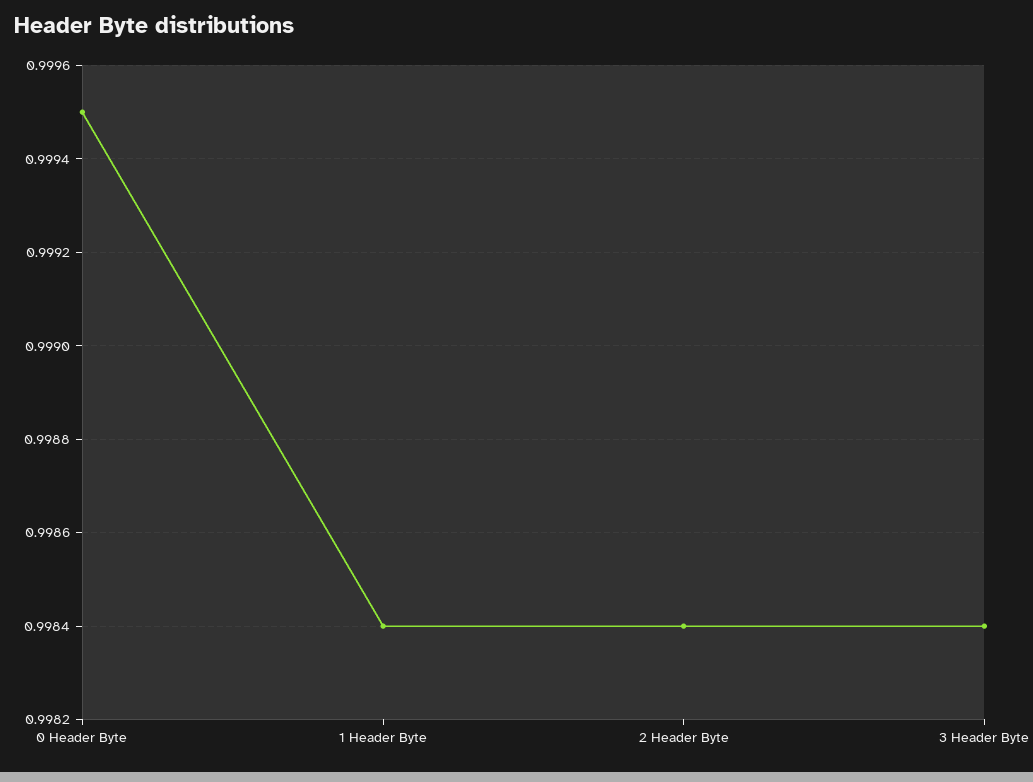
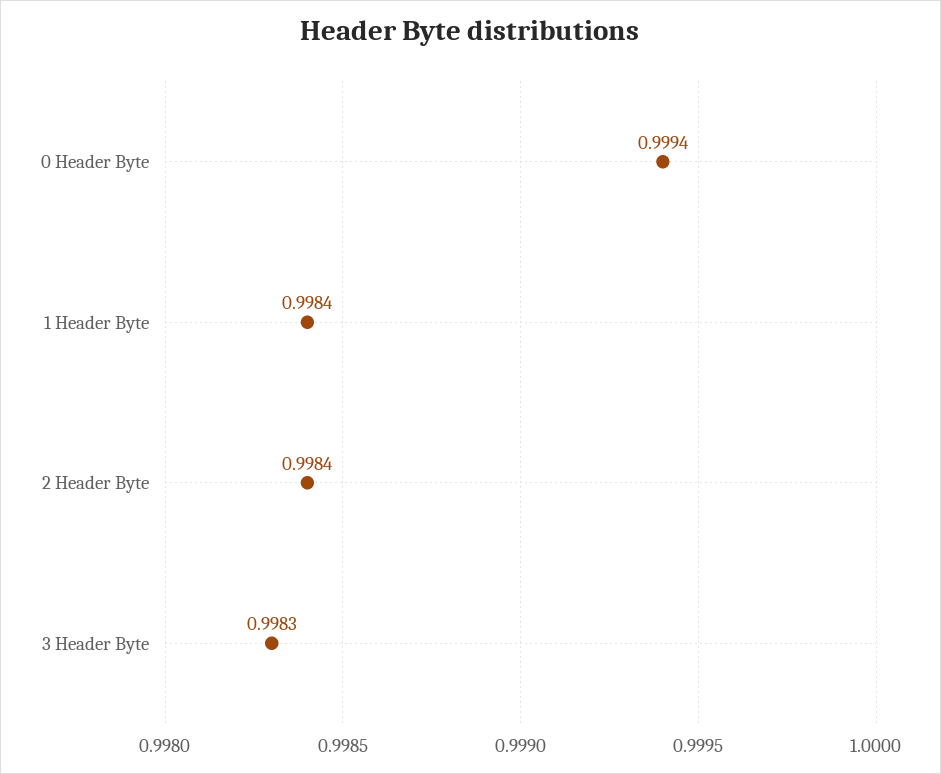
  {
-   "0 Header Byte": 0.9995,
+   "0 Header Byte": 0.9994,
    "1 Header Byte": 0.9984,
    "2 Header Byte": 0.9984,
-   "3 Header Byte": 0.9984
+   "3 Header Byte": 0.9983
  }

